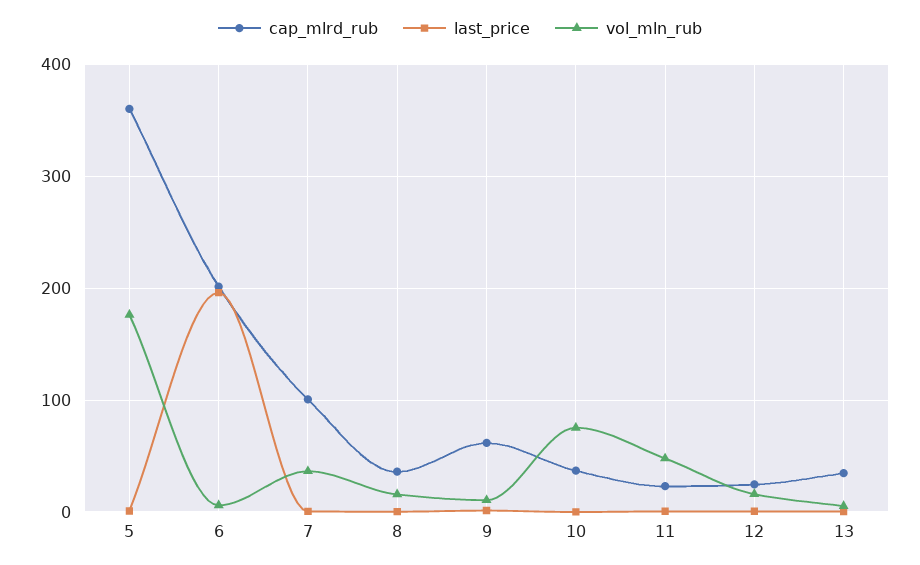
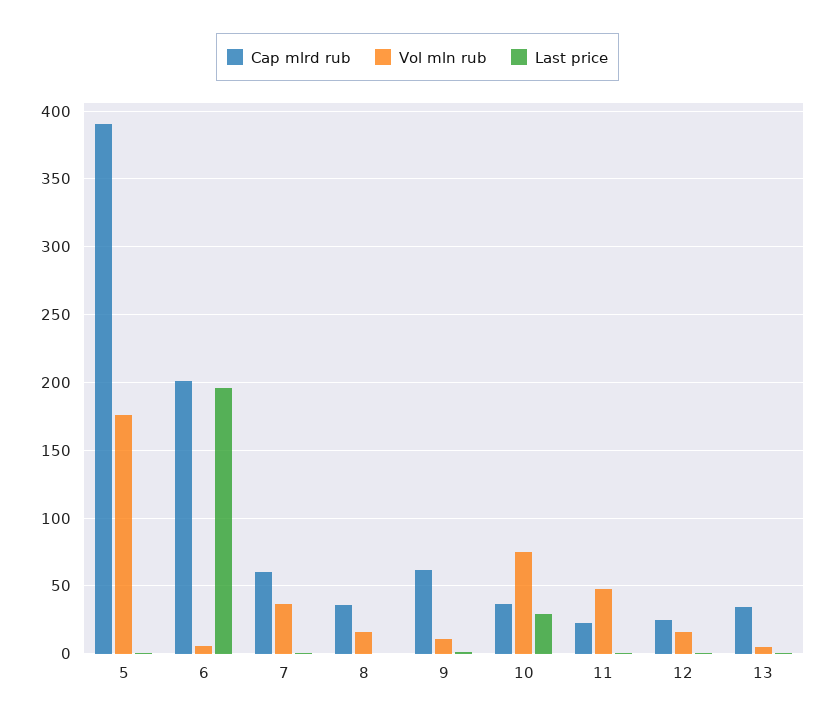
  {
    "cap_mlrd_rub": {
-     "5": 360,
+     "5": 390,
      "6": 200,
-     "7": 100,
+     "7": 60,
      "8": 35,
      "9": 60,
      "10": 35,
      "11": 25,
      "12": 25,
      "13": 35
    },
    "last_price": {
      "5": 0,
      "6": 195,
      "7": 0,
      "8": 0,
      "9": 0,
-     "10": 0,
+     "10": 30,
      "11": 0,
      "12": 0,
      "13": 0
    },
    "vol_mln_rub": {
      "5": 175,
      "6": 5,
      "7": 35,
      "8": 15,
      "9": 10,
      "10": 75,
      "11": 50,
      "12": 15,
      "13": 5
    }
  }

